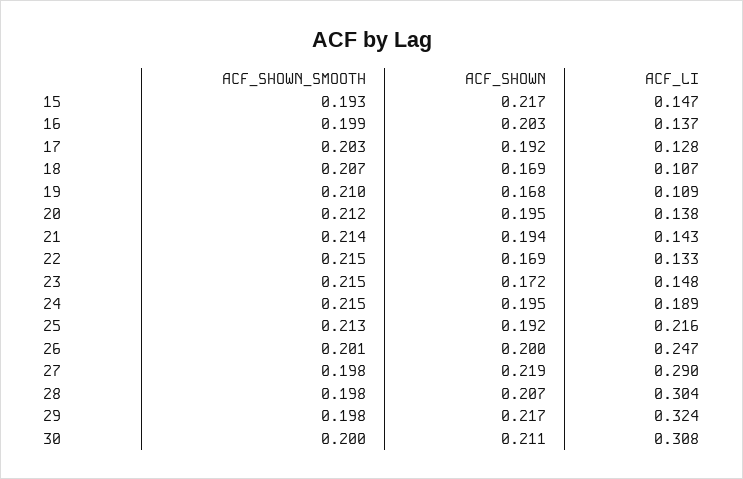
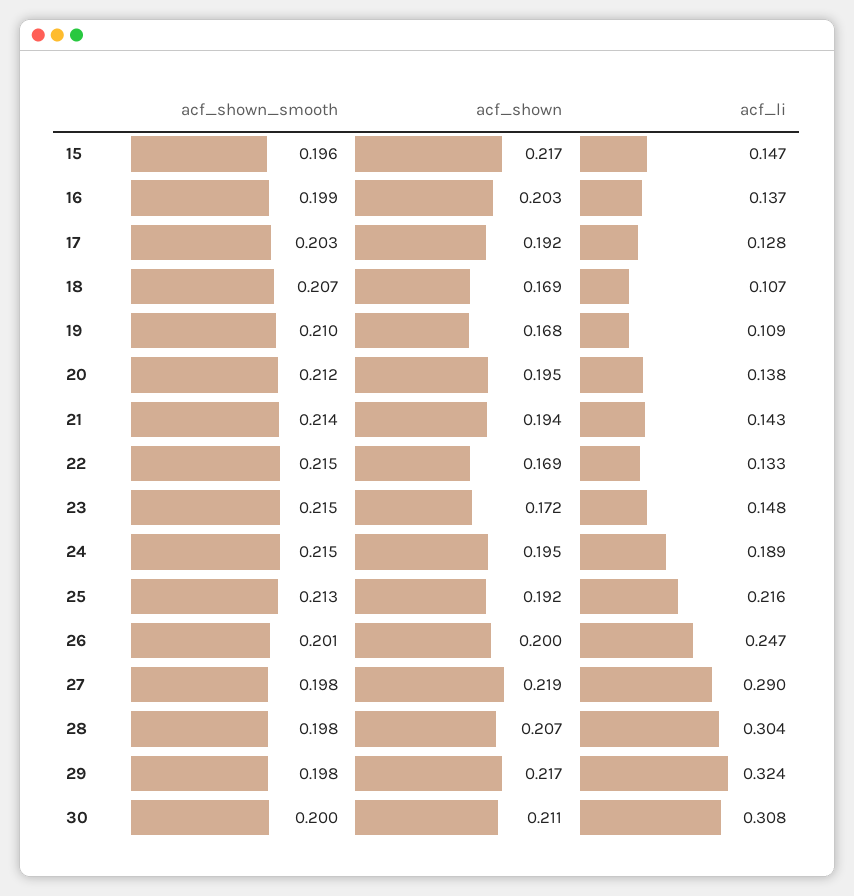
  {
    "ACF_SHOWN_SMOOTH": {
-     "15": 0.193,
+     "15": 0.196,
      "16": 0.199,
      "17": 0.203,
      "18": 0.207,
      "19": 0.21,
      "20": 0.212,
      "21": 0.214,
      "22": 0.215,
      "23": 0.215,
      "24": 0.215,
      "25": 0.213,
      "26": 0.201,
      "27": 0.198,
      "28": 0.198,
      "29": 0.198,
      "30": 0.2
    },
    "ACF_SHOWN": {
      "15": 0.217,
      "16": 0.203,
      "17": 0.192,
      "18": 0.169,
      "19": 0.168,
      "20": 0.195,
      "21": 0.194,
      "22": 0.169,
      "23": 0.172,
      "24": 0.195,
      "25": 0.192,
      "26": 0.2,
      "27": 0.219,
      "28": 0.207,
      "29": 0.217,
      "30": 0.211
    },
    "ACF_LI": {
      "15": 0.147,
      "16": 0.137,
      "17": 0.128,
      "18": 0.107,
      "19": 0.109,
      "20": 0.138,
      "21": 0.143,
      "22": 0.133,
      "23": 0.148,
      "24": 0.189,
      "25": 0.216,
      "26": 0.247,
      "27": 0.29,
      "28": 0.304,
      "29": 0.324,
      "30": 0.308
    }
  }

